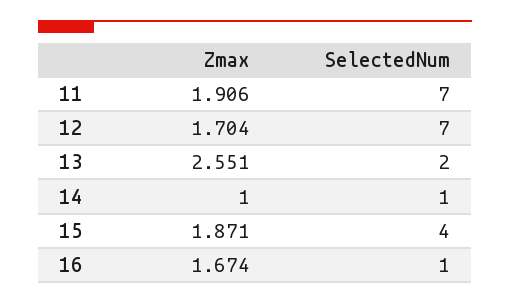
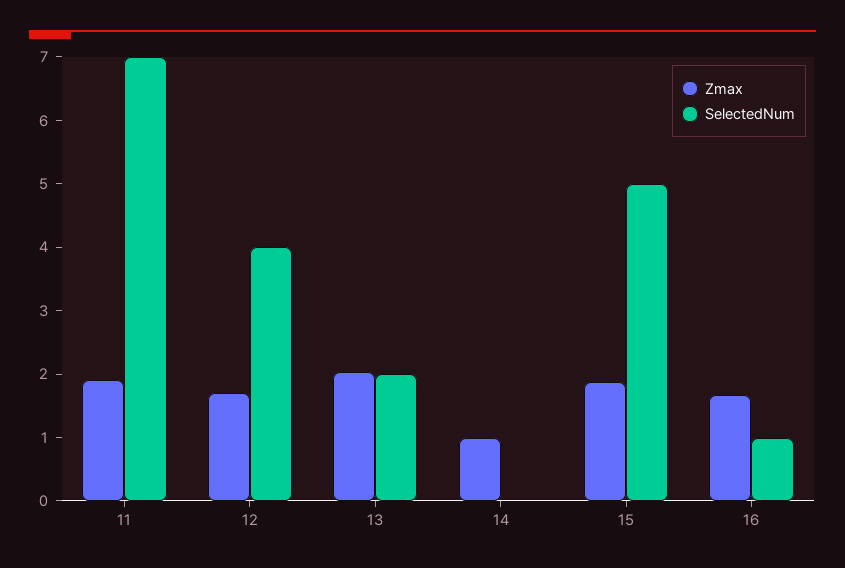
  {
    "Zmax": {
      "11": 1.906,
      "12": 1.704,
-     "13": 2.551,
+     "13": 2,
      "14": 1,
      "15": 1.871,
      "16": 1.674
    },
    "SelectedNum": {
      "11": 7,
-     "12": 7,
+     "12": 4,
      "13": 2,
-     "14": 1,
+     "14": 0,
-     "15": 4,
+     "15": 5,
      "16": 1
    }
  }

